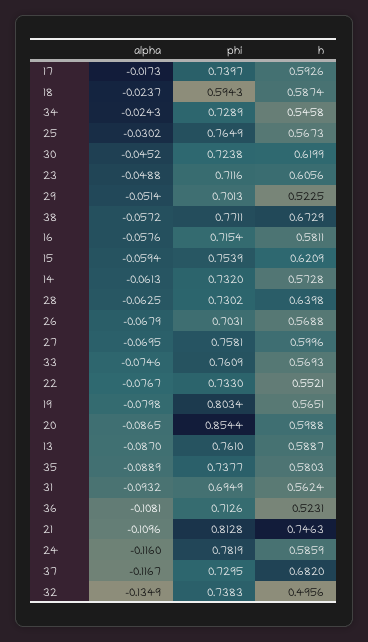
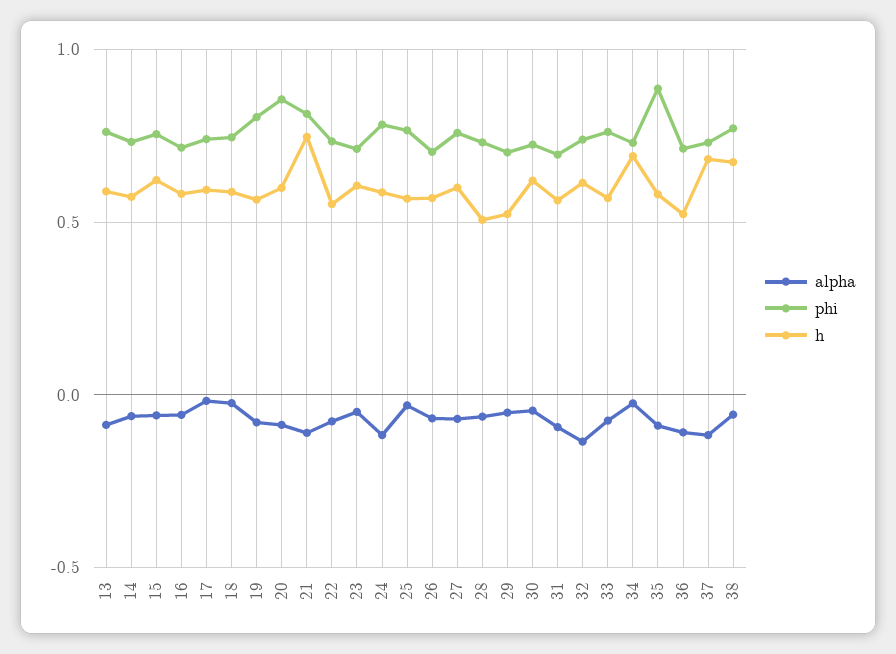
  {
    "alpha": {
      "17": -0.0173,
      "18": -0.0237,
      "34": -0.0243,
      "25": -0.0302,
      "30": -0.0452,
      "23": -0.0488,
      "29": -0.0514,
      "38": -0.0572,
      "16": -0.0576,
      "15": -0.0594,
      "14": -0.0613,
      "28": -0.0625,
      "26": -0.0679,
      "27": -0.0695,
      "33": -0.0746,
      "22": -0.0767,
      "19": -0.0798,
      "20": -0.0865,
      "13": -0.087,
      "35": -0.0889,
      "31": -0.0932,
      "36": -0.1081,
      "21": -0.1096,
      "24": -0.116,
      "37": -0.1167,
      "32": -0.1349
    },
    "phi": {
      "17": 0.7397,
-     "18": 0.5943,
+     "18": 0.75,
      "34": 0.7289,
      "25": 0.7649,
      "30": 0.7238,
      "23": 0.7116,
      "29": 0.7013,
      "38": 0.7711,
      "16": 0.7154,
      "15": 0.7539,
      "14": 0.732,
      "28": 0.7302,
      "26": 0.7031,
      "27": 0.7581,
      "33": 0.7609,
      "22": 0.733,
      "19": 0.8034,
      "20": 0.8544,
      "13": 0.761,
-     "35": 0.7377,
+     "35": 0.9,
      "31": 0.6949,
      "36": 0.7126,
      "21": 0.8128,
      "24": 0.7819,
      "37": 0.7295,
      "32": 0.7383
    },
    "h": {
      "17": 0.5926,
      "18": 0.5874,
-     "34": 0.5458,
+     "34": 0.7,
      "25": 0.5673,
      "30": 0.6199,
      "23": 0.6056,
      "29": 0.5225,
      "38": 0.6729,
      "16": 0.5811,
      "15": 0.6209,
      "14": 0.5728,
-     "28": 0.6398,
+     "28": 0.5,
      "26": 0.5688,
      "27": 0.5996,
      "33": 0.5693,
      "22": 0.5521,
      "19": 0.5651,
      "20": 0.5988,
      "13": 0.5887,
      "35": 0.5803,
      "31": 0.5624,
      "36": 0.5231,
      "21": 0.7463,
      "24": 0.5859,
      "37": 0.682,
-     "32": 0.4956
+     "32": 0.6
    }
  }

